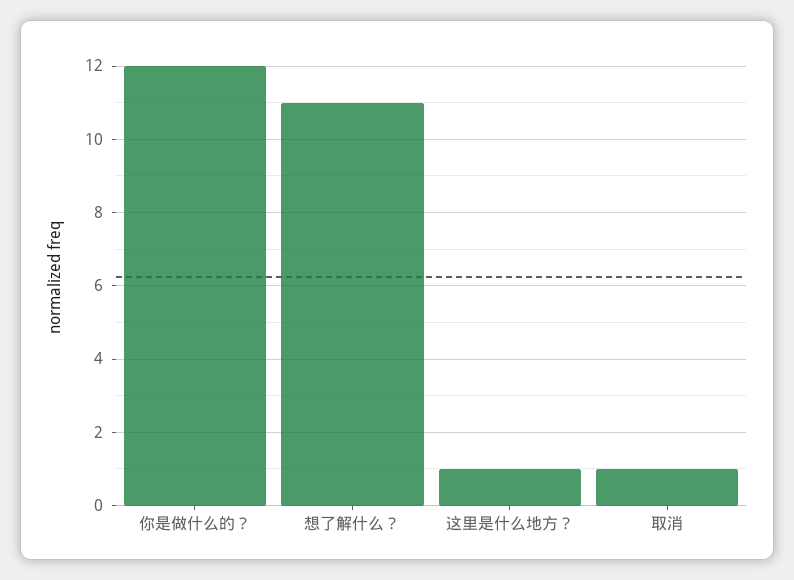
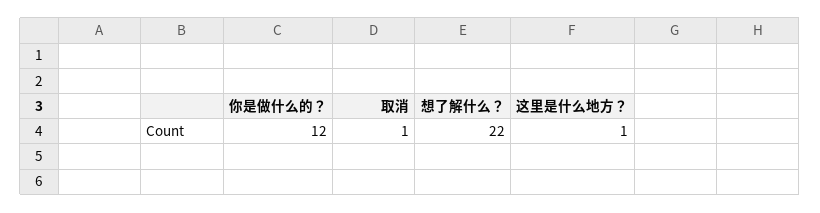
  {
    "你是做什么的？": 12,
-   "想了解什么？": 11,
+   "想了解什么？": 22,
    "这里是什么地方？": 1,
    "取消": 1
  }

